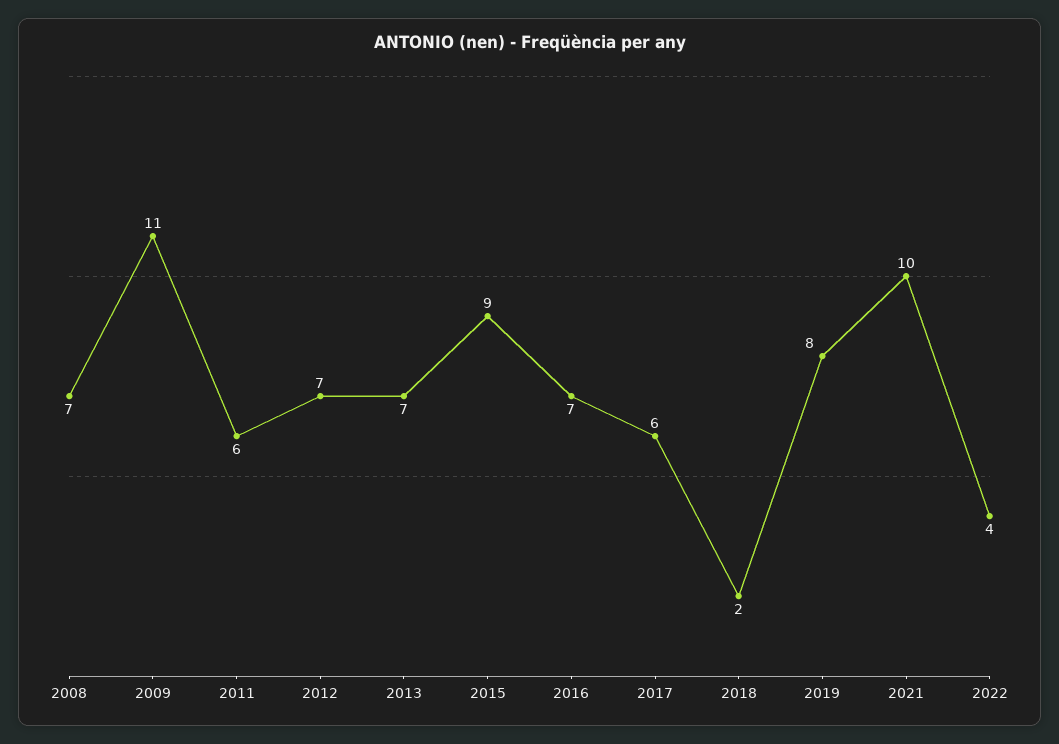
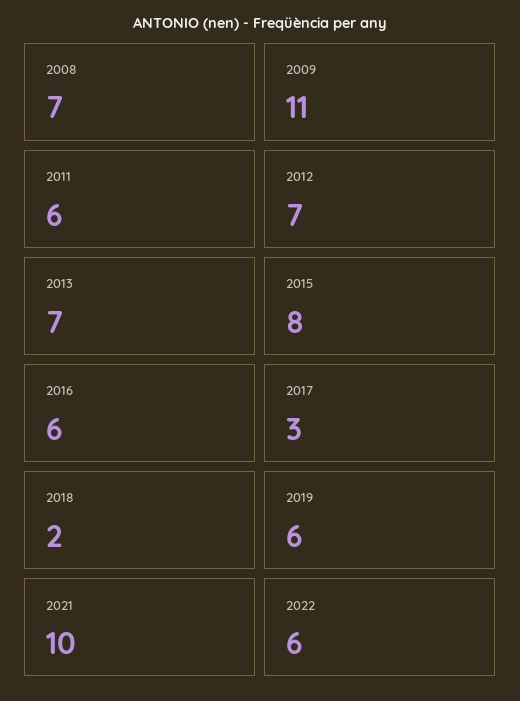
  {
    "2008": 7,
    "2009": 11,
    "2011": 6,
    "2012": 7,
    "2013": 7,
-   "2015": 9,
+   "2015": 8,
-   "2016": 7,
+   "2016": 6,
-   "2017": 6,
+   "2017": 3,
    "2018": 2,
-   "2019": 8,
+   "2019": 6,
    "2021": 10,
-   "2022": 4
+   "2022": 6
  }

